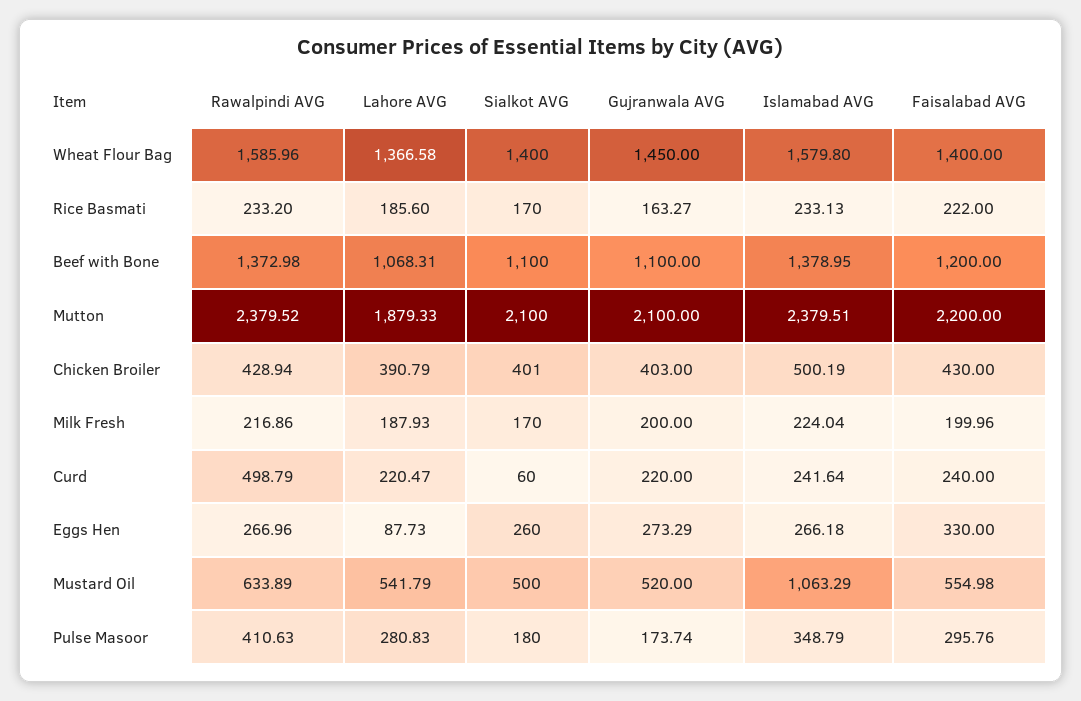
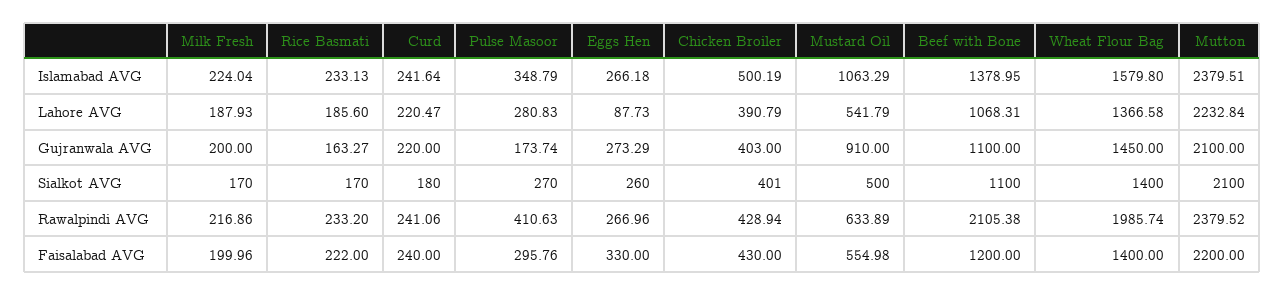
  {
    "Rawalpindi AVG": {
-     "Wheat Flour Bag": 1585.96,
+     "Wheat Flour Bag": 1985.74,
      "Rice Basmati": 233.2,
-     "Beef with Bone": 1372.98,
+     "Beef with Bone": 2105.38,
      "Mutton": 2379.52,
      "Chicken Broiler": 428.94,
      "Milk Fresh": 216.86,
-     "Curd": 498.79,
+     "Curd": 241.06,
      "Eggs Hen": 266.96,
      "Mustard Oil": 633.89,
      "Pulse Masoor": 410.63
    },
    "Lahore AVG": {
      "Wheat Flour Bag": 1366.58,
      "Rice Basmati": 185.6,
      "Beef with Bone": 1068.31,
-     "Mutton": 1879.33,
+     "Mutton": 2232.84,
      "Chicken Broiler": 390.79,
      "Milk Fresh": 187.93,
      "Curd": 220.47,
      "Eggs Hen": 87.73,
      "Mustard Oil": 541.79,
      "Pulse Masoor": 280.83
    },
    "Sialkot AVG": {
      "Wheat Flour Bag": 1400,
      "Rice Basmati": 170,
      "Beef with Bone": 1100,
      "Mutton": 2100,
      "Chicken Broiler": 401,
      "Milk Fresh": 170,
-     "Curd": 60,
+     "Curd": 180,
      "Eggs Hen": 260,
      "Mustard Oil": 500,
-     "Pulse Masoor": 180
+     "Pulse Masoor": 270
    },
    "Gujranwala AVG": {
      "Wheat Flour Bag": 1450,
      "Rice Basmati": 163.27,
      "Beef with Bone": 1100,
      "Mutton": 2100,
      "Chicken Broiler": 403,
      "Milk Fresh": 200,
      "Curd": 220,
      "Eggs Hen": 273.29,
-     "Mustard Oil": 520,
+     "Mustard Oil": 910,
      "Pulse Masoor": 173.74
    },
    "Islamabad AVG": {
      "Wheat Flour Bag": 1579.8,
      "Rice Basmati": 233.13,
      "Beef with Bone": 1378.95,
      "Mutton": 2379.51,
      "Chicken Broiler": 500.19,
      "Milk Fresh": 224.04,
      "Curd": 241.64,
      "Eggs Hen": 266.18,
      "Mustard Oil": 1063.29,
      "Pulse Masoor": 348.79
    },
    "Faisalabad AVG": {
      "Wheat Flour Bag": 1400,
      "Rice Basmati": 222,
      "Beef with Bone": 1200,
      "Mutton": 2200,
      "Chicken Broiler": 430,
      "Milk Fresh": 199.96,
      "Curd": 240,
      "Eggs Hen": 330,
      "Mustard Oil": 554.98,
      "Pulse Masoor": 295.76
    }
  }

